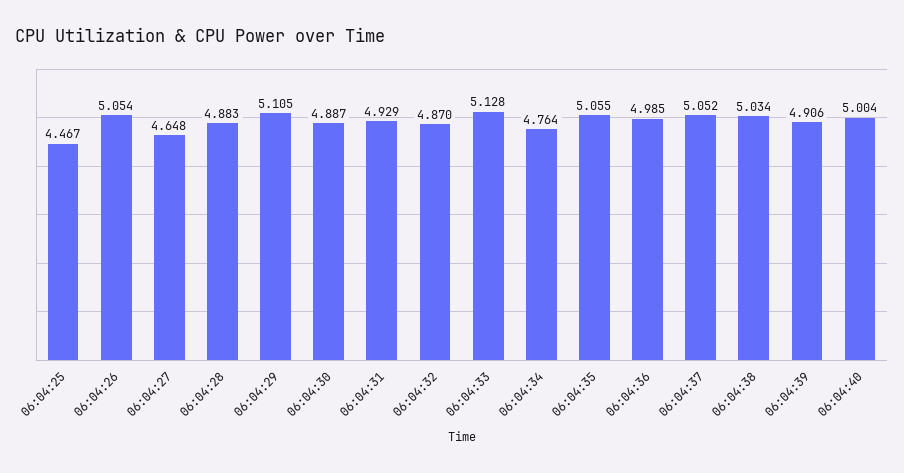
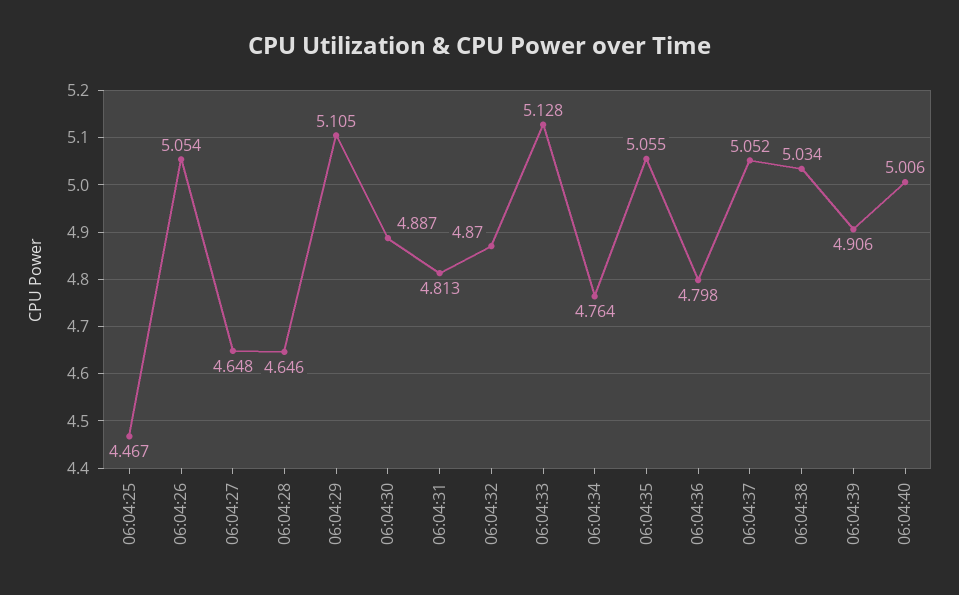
  {
    "06:04:25": 4.467,
    "06:04:26": 5.054,
    "06:04:27": 4.648,
-   "06:04:28": 4.883,
+   "06:04:28": 4.646,
    "06:04:29": 5.105,
    "06:04:30": 4.887,
-   "06:04:31": 4.929,
+   "06:04:31": 4.813,
    "06:04:32": 4.87,
    "06:04:33": 5.128,
    "06:04:34": 4.764,
    "06:04:35": 5.055,
-   "06:04:36": 4.985,
+   "06:04:36": 4.798,
    "06:04:37": 5.052,
    "06:04:38": 5.034,
    "06:04:39": 4.906,
-   "06:04:40": 5.004
+   "06:04:40": 5.006
  }

